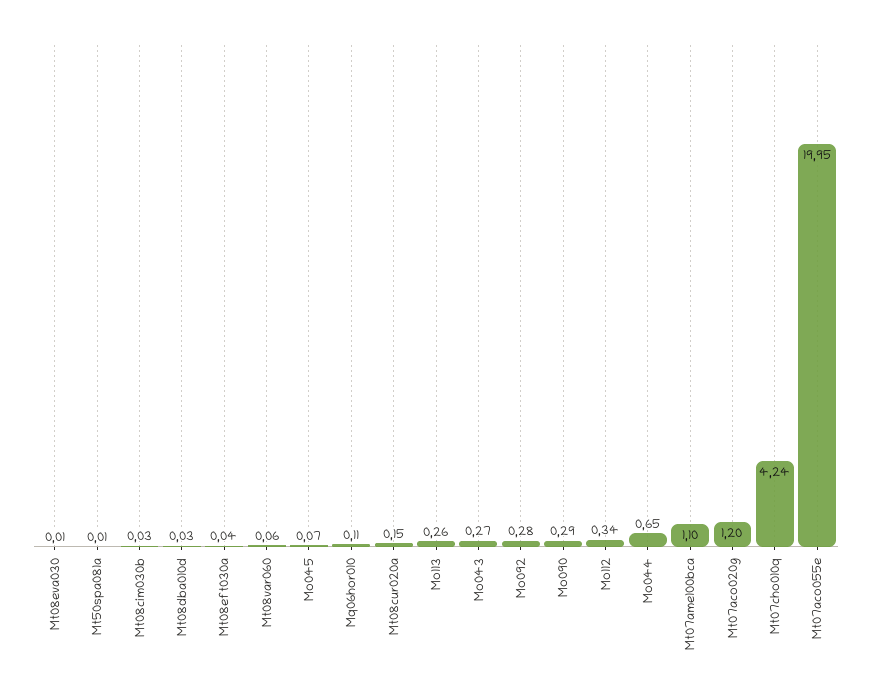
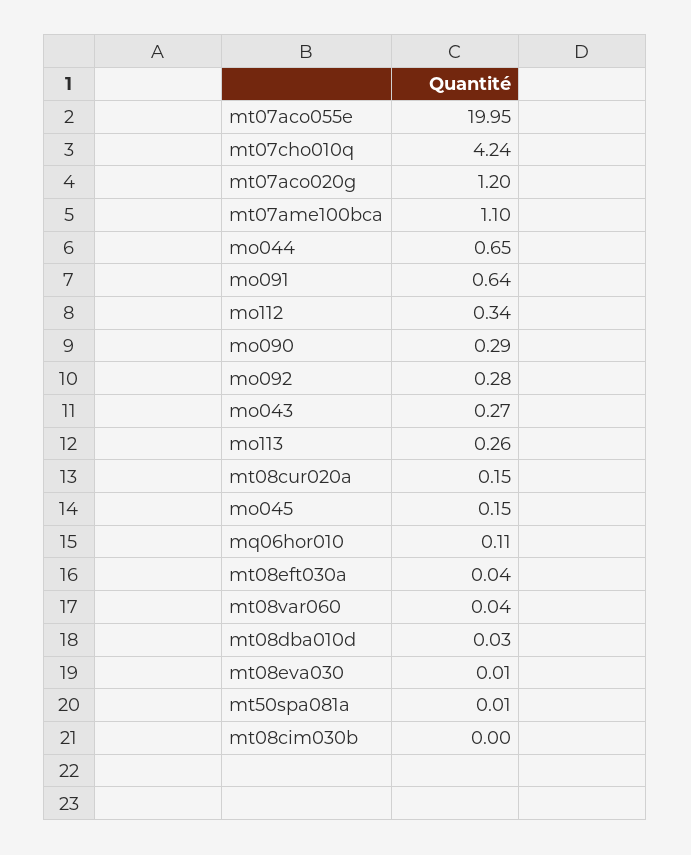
  {
    "Mt08eva030": 0.01,
    "Mt50spa081a": 0.01,
-   "Mt08cim030b": 0.03,
+   "Mt08cim030b": 0,
    "Mt08dba010d": 0.03,
    "Mt08eft030a": 0.04,
-   "Mt08var060": 0.06,
+   "Mt08var060": 0.04,
-   "Mo045": 0.07,
+   "Mo045": 0.15,
    "Mq06hor010": 0.11,
    "Mt08cur020a": 0.15,
    "Mo113": 0.26,
    "Mo043": 0.27,
    "Mo092": 0.28,
    "Mo090": 0.29,
    "Mo112": 0.34,
    "Mo044": 0.65,
    "Mt07ame100bca": 1.1,
    "Mt07aco020g": 1.2,
    "Mt07cho010q": 4.24,
-   "Mt07aco055e": 19.95
+   "Mt07aco055e": 19.95,
+   "mo091": 0.64
  }

